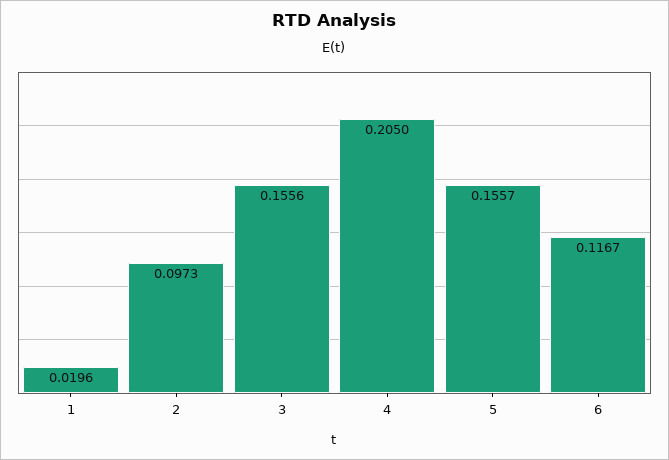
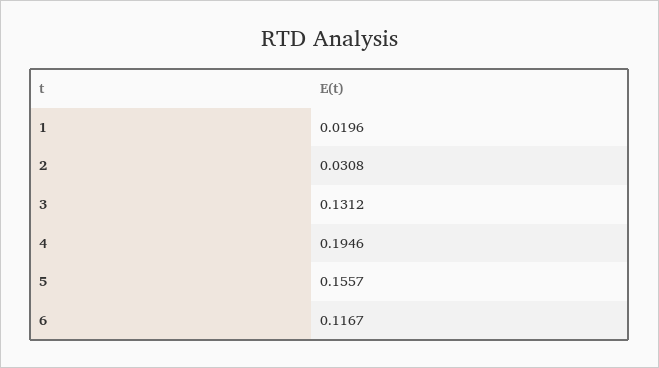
  {
    "1": 0.0196,
-   "2": 0.0973,
+   "2": 0.0308,
-   "3": 0.1556,
+   "3": 0.1312,
-   "4": 0.205,
+   "4": 0.1946,
    "5": 0.1557,
    "6": 0.1167
  }

